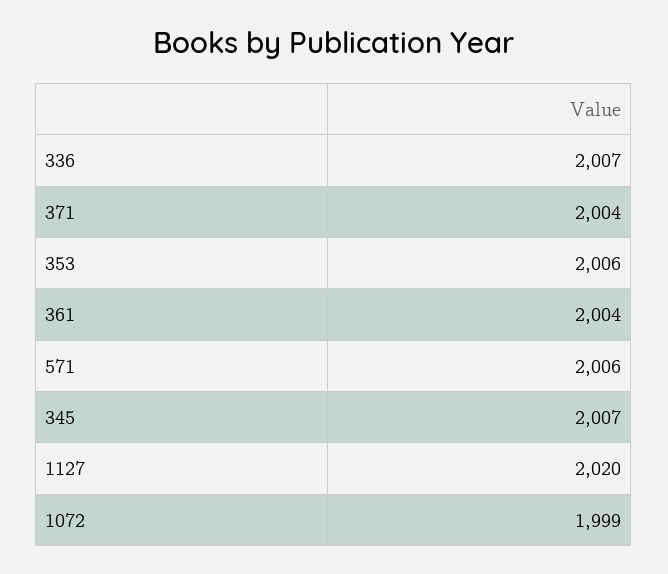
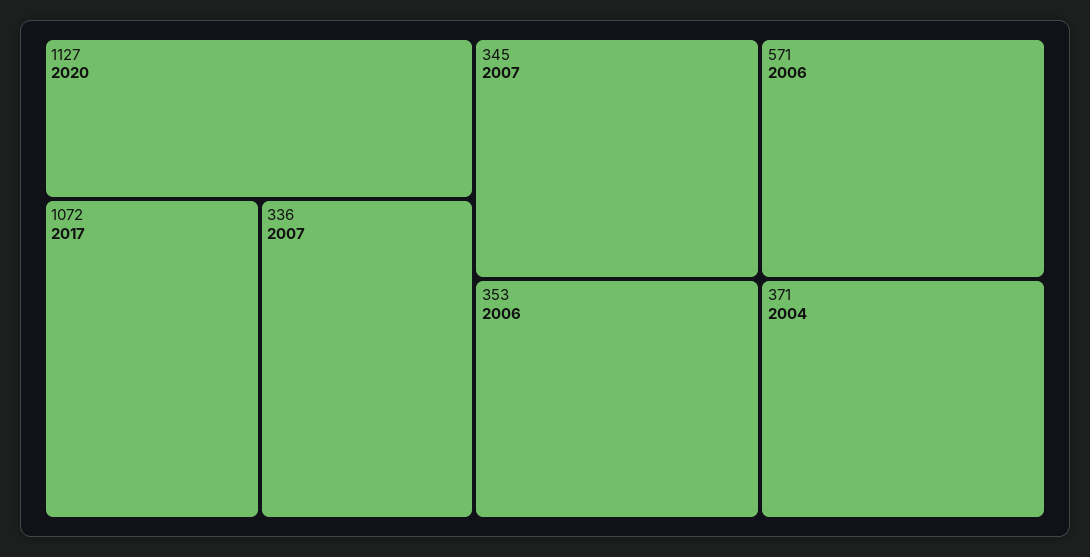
  {
    "336": 2007,
    "371": 2004,
    "353": 2006,
-   "361": 2004,
    "571": 2006,
    "345": 2007,
    "1127": 2020,
-   "1072": 1999
+   "1072": 2017
  }

